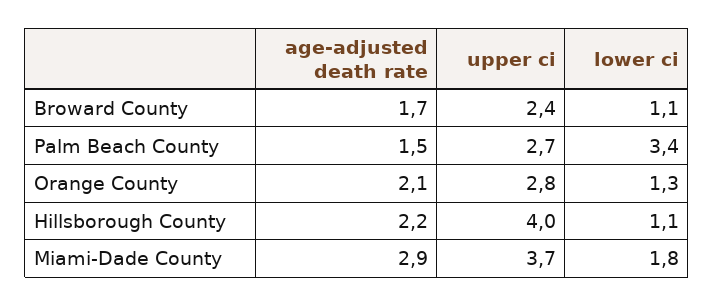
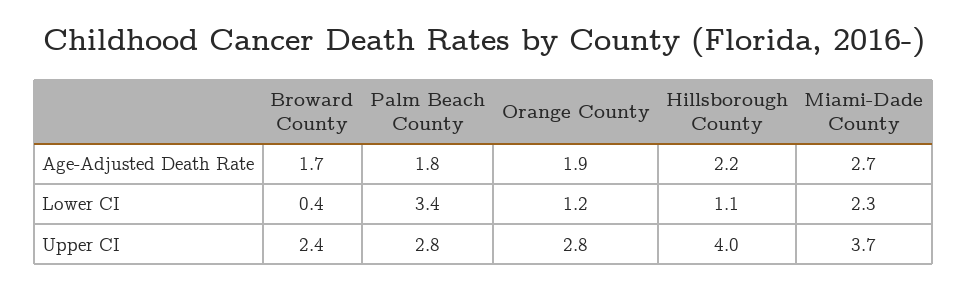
  {
    "age-adjusted death rate": {
      "Broward County": 1.7,
-     "Palm Beach County": 1.5,
+     "Palm Beach County": 1.8,
-     "Orange County": 2.1,
+     "Orange County": 1.9,
      "Hillsborough County": 2.2,
-     "Miami-Dade County": 2.9
+     "Miami-Dade County": 2.7
    },
    "upper ci": {
      "Broward County": 2.4,
-     "Palm Beach County": 2.7,
+     "Palm Beach County": 2.8,
      "Orange County": 2.8,
      "Hillsborough County": 4,
      "Miami-Dade County": 3.7
    },
    "lower ci": {
-     "Broward County": 1.1,
+     "Broward County": 0.4,
      "Palm Beach County": 3.4,
-     "Orange County": 1.3,
+     "Orange County": 1.2,
      "Hillsborough County": 1.1,
-     "Miami-Dade County": 1.8
+     "Miami-Dade County": 2.3
    }
  }

